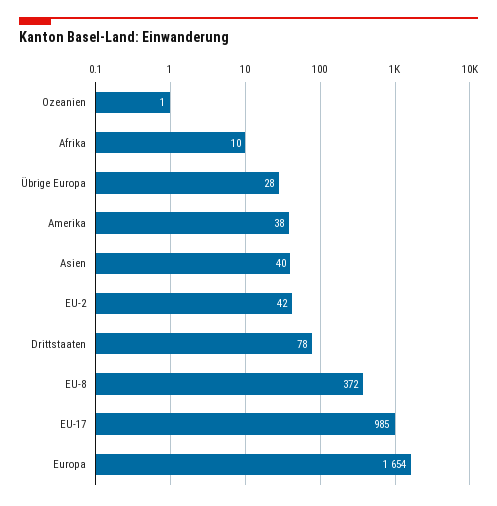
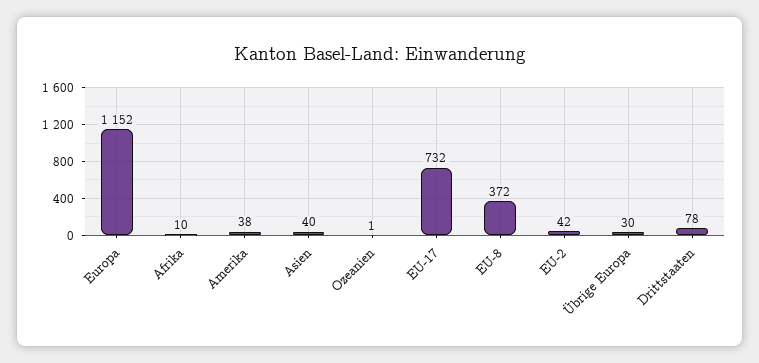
  {
    "Ozeanien": 1,
    "Afrika": 10,
-   "Übrige Europa": 28,
+   "Übrige Europa": 30,
    "Amerika": 38,
    "Asien": 40,
    "EU-2": 42,
    "Drittstaaten": 78,
    "EU-8": 372,
-   "EU-17": 985,
+   "EU-17": 732,
-   "Europa": 1654
+   "Europa": 1152
  }

